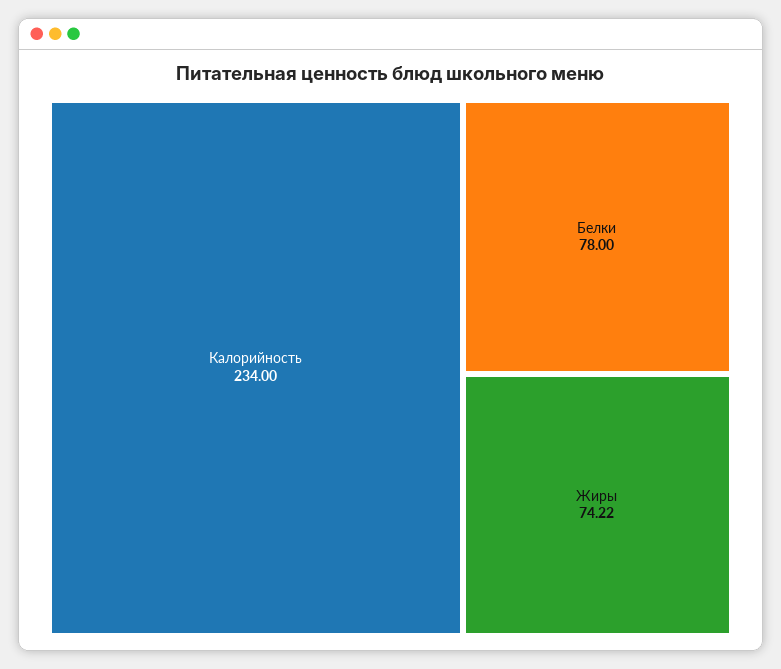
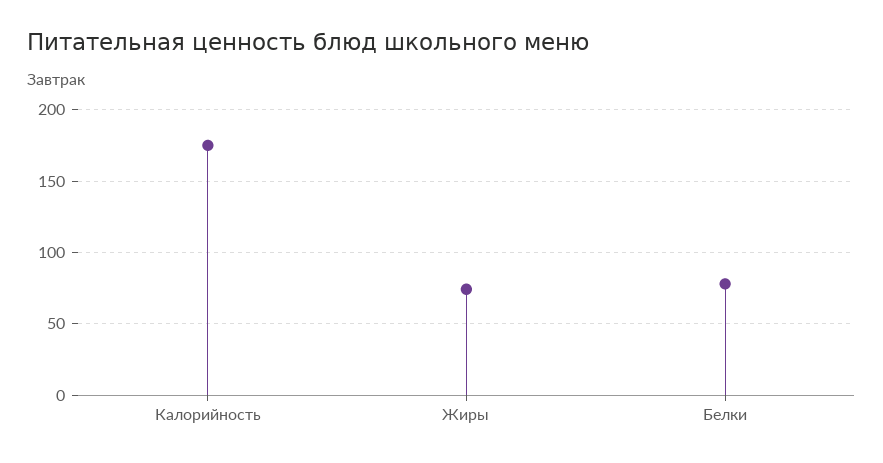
  {
-   "Калорийность": 234,
+   "Калорийность": 175,
    "Белки": 78,
    "Жиры": 74.22
  }

